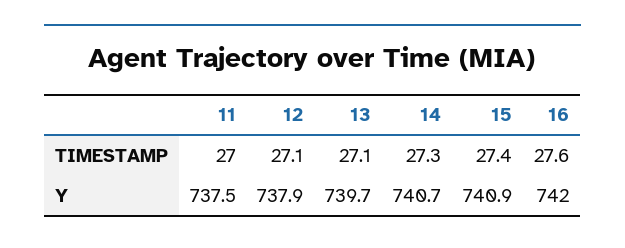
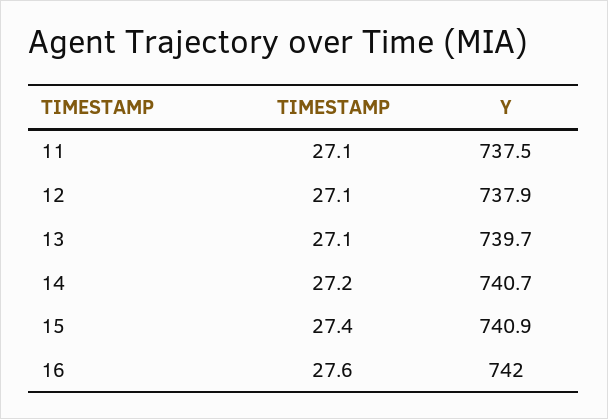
  {
    "11": {
-     "TIMESTAMP": 27,
+     "TIMESTAMP": 27.1,
      "Y": 737.5
    },
    "12": {
      "TIMESTAMP": 27.1,
      "Y": 737.9
    },
    "13": {
      "TIMESTAMP": 27.1,
      "Y": 739.7
    },
    "14": {
-     "TIMESTAMP": 27.3,
+     "TIMESTAMP": 27.2,
      "Y": 740.7
    },
    "15": {
      "TIMESTAMP": 27.4,
      "Y": 740.9
    },
    "16": {
      "TIMESTAMP": 27.6,
      "Y": 742
    }
  }

